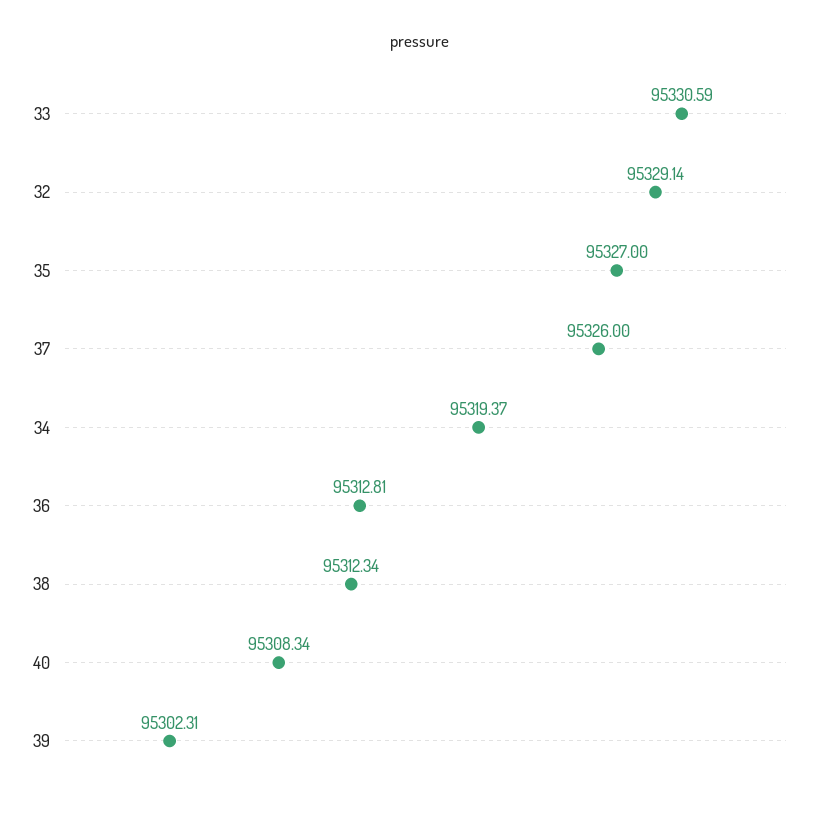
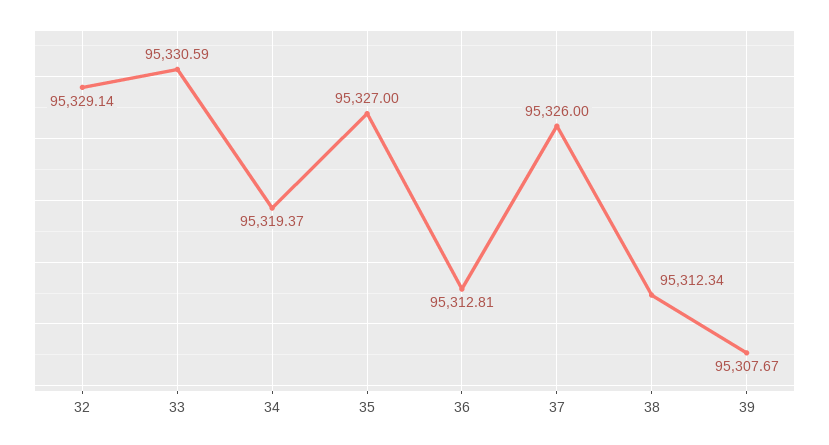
  {
    "33": 95330.59,
    "32": 95329.14,
    "35": 95327,
    "37": 95326,
    "34": 95319.37,
    "36": 95312.81,
    "38": 95312.34,
-   "40": 95308.34,
-   "39": 95302.31
+   "39": 95307.67
  }

